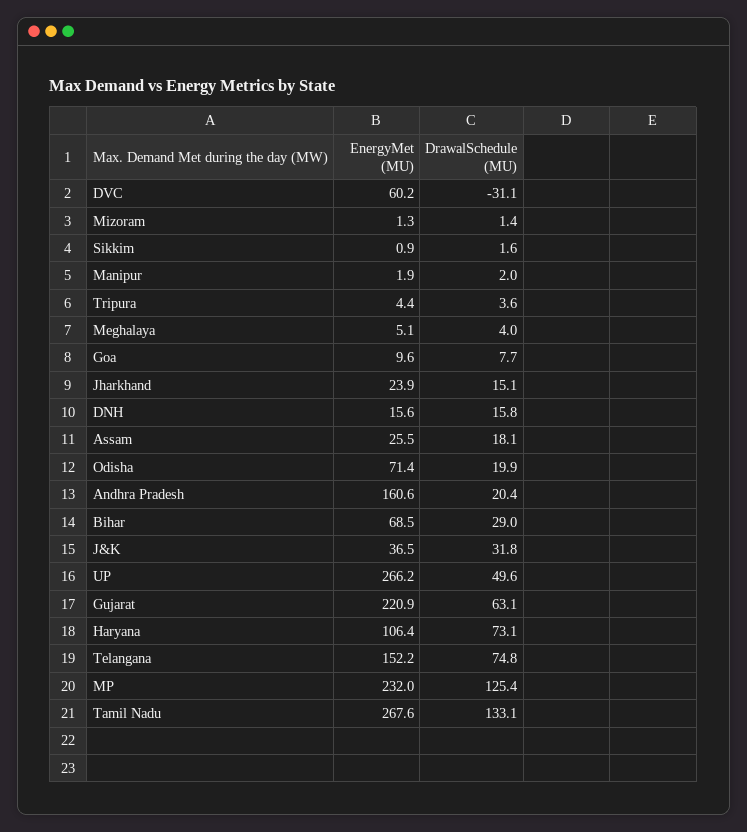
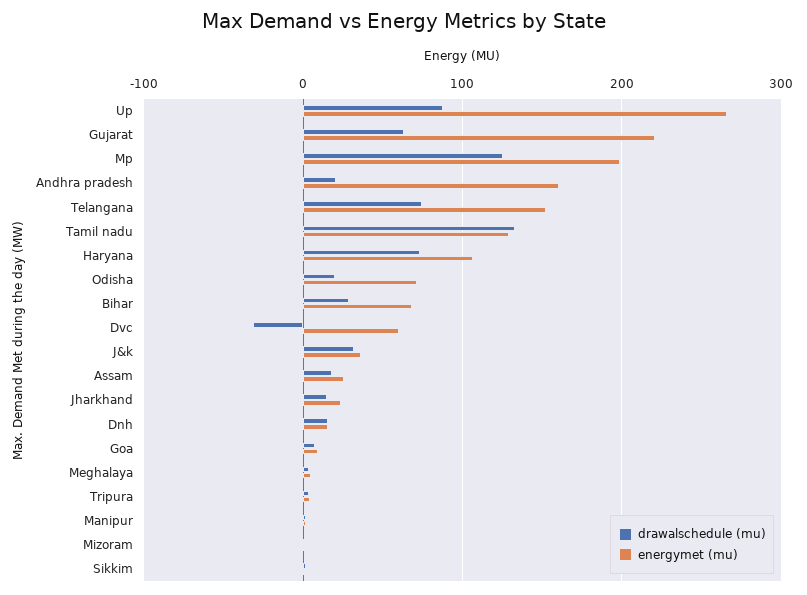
  {
    "EnergyMet (MU)": {
      "DVC": 60.2,
      "Mizoram": 1.3,
      "Sikkim": 0.9,
      "Manipur": 1.9,
      "Tripura": 4.4,
      "Meghalaya": 5.1,
      "Goa": 9.6,
      "Jharkhand": 23.9,
      "DNH": 15.6,
      "Assam": 25.5,
      "Odisha": 71.4,
      "Andhra Pradesh": 160.6,
      "Bihar": 68.5,
      "J&K": 36.5,
      "UP": 266.2,
      "Gujarat": 220.9,
      "Haryana": 106.4,
      "Telangana": 152.2,
-     "MP": 232,
+     "MP": 200,
-     "Tamil Nadu": 267.6
+     "Tamil Nadu": 130
    },
    "DrawalSchedule (MU)": {
      "DVC": -31.1,
      "Mizoram": 1.4,
      "Sikkim": 1.6,
      "Manipur": 2,
      "Tripura": 3.6,
      "Meghalaya": 4,
      "Goa": 7.7,
      "Jharkhand": 15.1,
      "DNH": 15.8,
      "Assam": 18.1,
      "Odisha": 19.9,
      "Andhra Pradesh": 20.4,
      "Bihar": 29,
      "J&K": 31.8,
-     "UP": 49.6,
+     "UP": 90,
      "Gujarat": 63.1,
      "Haryana": 73.1,
      "Telangana": 74.8,
      "MP": 125.4,
      "Tamil Nadu": 133.1
    }
  }

